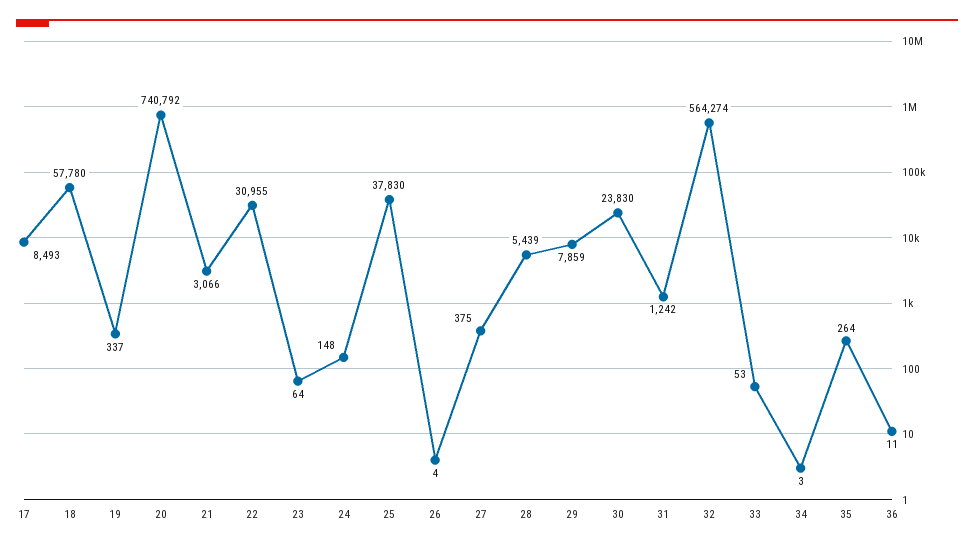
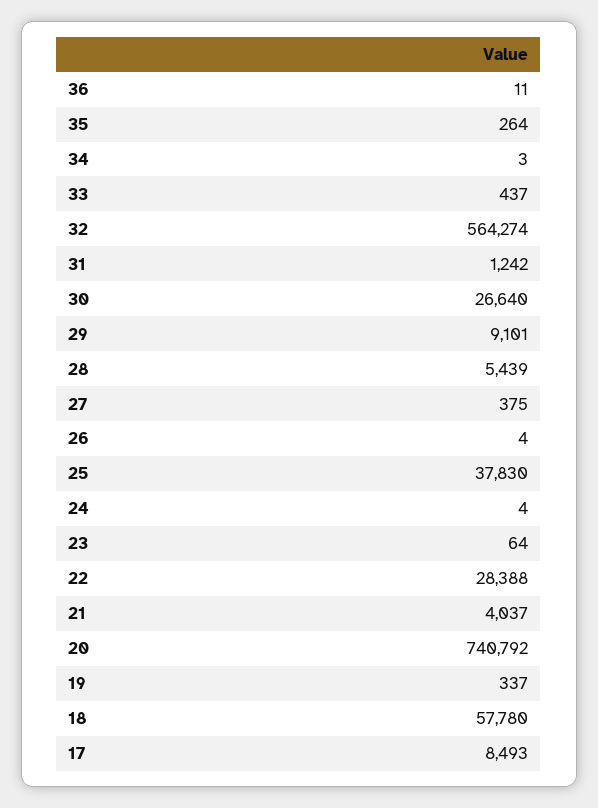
  {
    "17": 8493,
    "18": 57780,
    "19": 337,
    "20": 740792,
-   "21": 3066,
+   "21": 4037,
-   "22": 30955,
+   "22": 28388,
    "23": 64,
-   "24": 148,
+   "24": 4,
    "25": 37830,
    "26": 4,
    "27": 375,
    "28": 5439,
-   "29": 7859,
+   "29": 9101,
-   "30": 23830,
+   "30": 26640,
    "31": 1242,
    "32": 564274,
-   "33": 53,
+   "33": 437,
    "34": 3,
    "35": 264,
    "36": 11
  }

